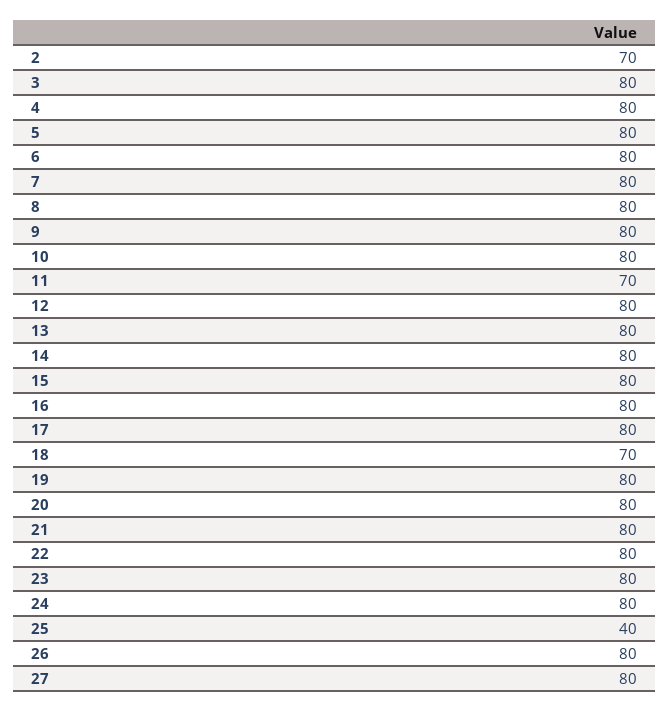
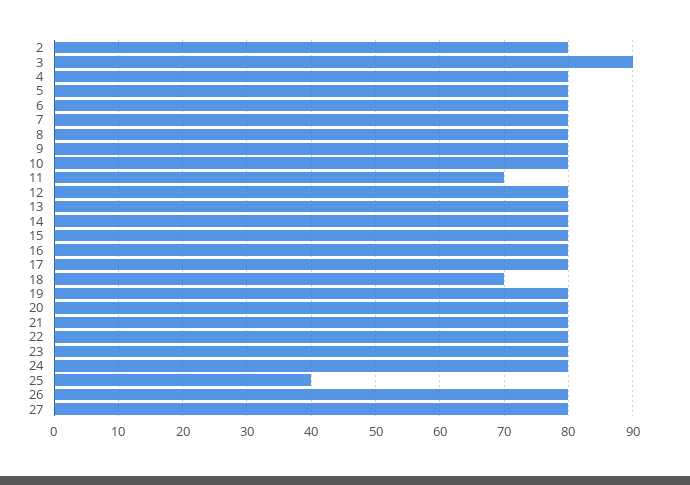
  {
-   "2": 70,
+   "2": 80,
-   "3": 80,
+   "3": 90,
    "4": 80,
    "5": 80,
    "6": 80,
    "7": 80,
    "8": 80,
    "9": 80,
    "10": 80,
    "11": 70,
    "12": 80,
    "13": 80,
    "14": 80,
    "15": 80,
    "16": 80,
    "17": 80,
    "18": 70,
    "19": 80,
    "20": 80,
    "21": 80,
    "22": 80,
    "23": 80,
    "24": 80,
    "25": 40,
    "26": 80,
    "27": 80
  }

